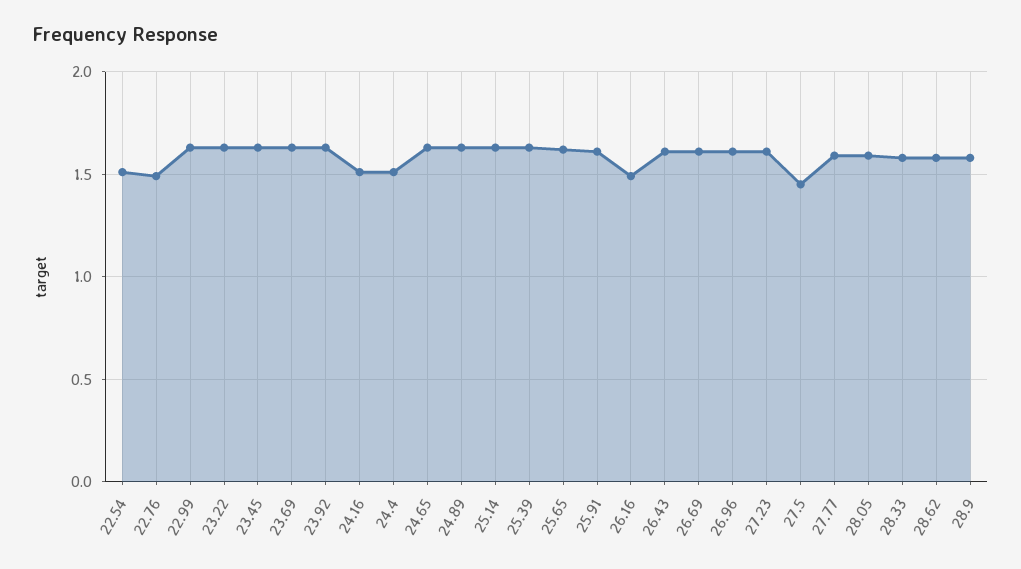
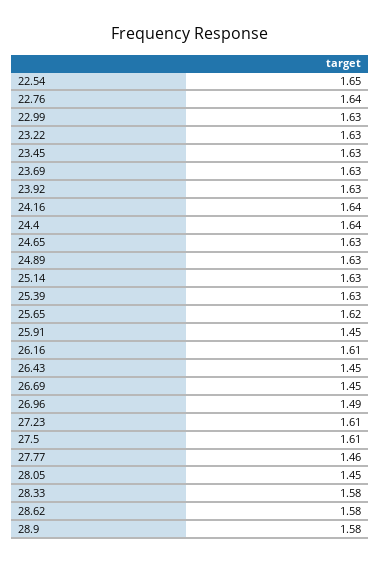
  {
-   "22.54": 1.5,
+   "22.54": 1.65,
-   "22.76": 1.5,
+   "22.76": 1.64,
    "22.99": 1.63,
    "23.22": 1.63,
    "23.45": 1.63,
    "23.69": 1.63,
    "23.92": 1.63,
-   "24.16": 1.5,
+   "24.16": 1.64,
-   "24.4": 1.5,
+   "24.4": 1.64,
    "24.65": 1.63,
    "24.89": 1.63,
    "25.14": 1.63,
    "25.39": 1.63,
    "25.65": 1.62,
-   "25.91": 1.6,
+   "25.91": 1.45,
-   "26.16": 1.5,
+   "26.16": 1.61,
-   "26.43": 1.6,
+   "26.43": 1.45,
-   "26.69": 1.6,
+   "26.69": 1.45,
-   "26.96": 1.6,
+   "26.96": 1.49,
    "27.23": 1.61,
-   "27.5": 1.45,
+   "27.5": 1.61,
-   "27.77": 1.6,
+   "27.77": 1.46,
-   "28.05": 1.6,
+   "28.05": 1.45,
    "28.33": 1.58,
    "28.62": 1.58,
    "28.9": 1.58
  }

